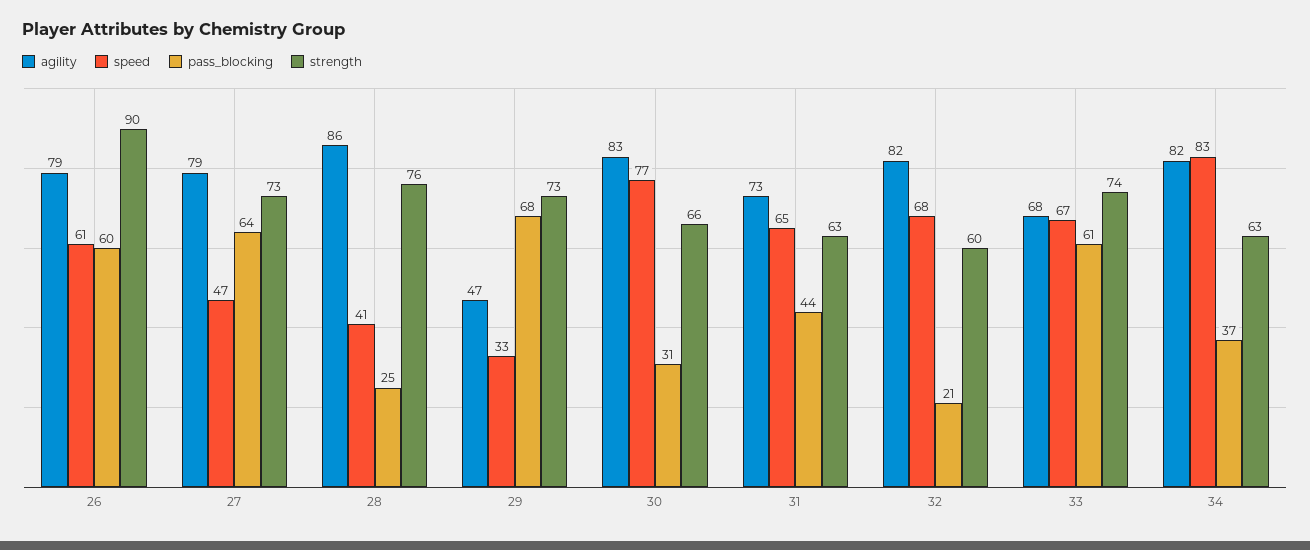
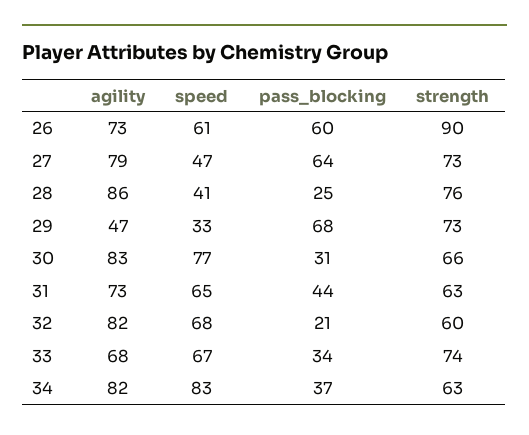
  {
    "agility": {
-     "26": 79,
+     "26": 73,
      "27": 79,
      "28": 86,
      "29": 47,
      "30": 83,
      "31": 73,
      "32": 82,
      "33": 68,
      "34": 82
    },
    "speed": {
      "26": 61,
      "27": 47,
      "28": 41,
      "29": 33,
      "30": 77,
      "31": 65,
      "32": 68,
      "33": 67,
      "34": 83
    },
    "pass_blocking": {
      "26": 60,
      "27": 64,
      "28": 25,
      "29": 68,
      "30": 31,
      "31": 44,
      "32": 21,
-     "33": 61,
+     "33": 34,
      "34": 37
    },
    "strength": {
      "26": 90,
      "27": 73,
      "28": 76,
      "29": 73,
      "30": 66,
      "31": 63,
      "32": 60,
      "33": 74,
      "34": 63
    }
  }

